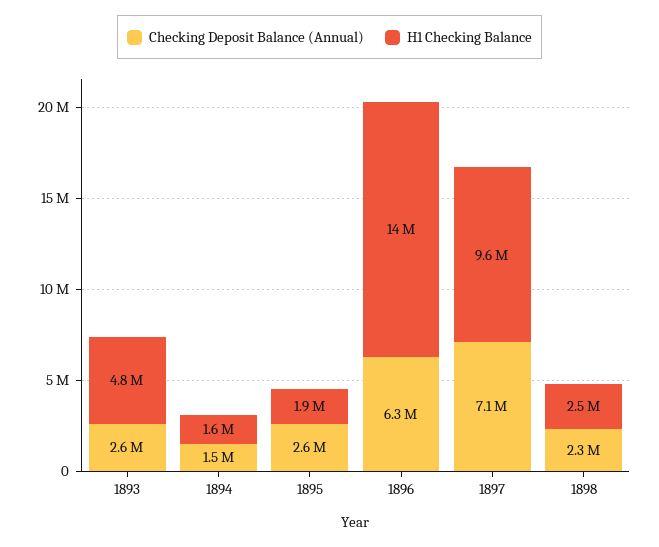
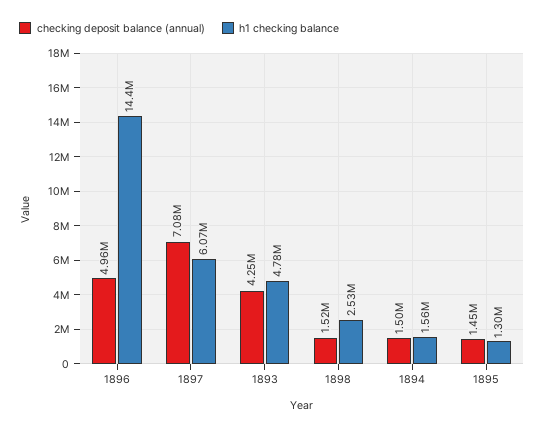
  {
    "Checking Deposit Balance (Annual)": {
-     "1893": 2600000,
+     "1893": 4250000,
      "1894": 1500000,
-     "1895": 2600000,
+     "1895": 1450000,
-     "1896": 6300000,
+     "1896": 4960000,
      "1897": 7080000,
-     "1898": 2300000
+     "1898": 1520000
    },
    "H1 Checking Balance": {
      "1893": 4780000,
      "1894": 1560000,
-     "1895": 1900000,
+     "1895": 1300000,
      "1896": 14400000,
-     "1897": 9600000,
+     "1897": 6070000,
      "1898": 2530000
    }
  }

